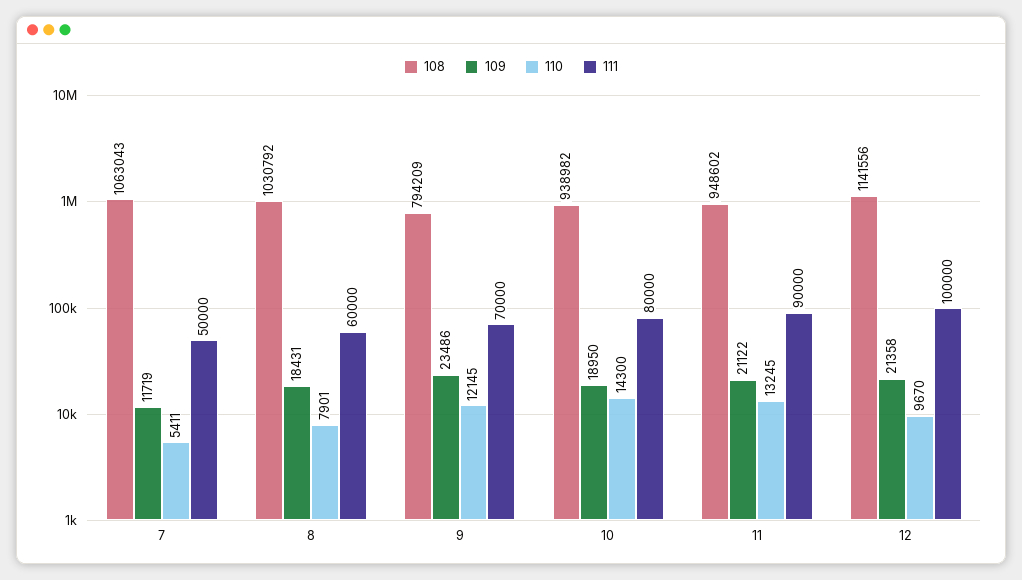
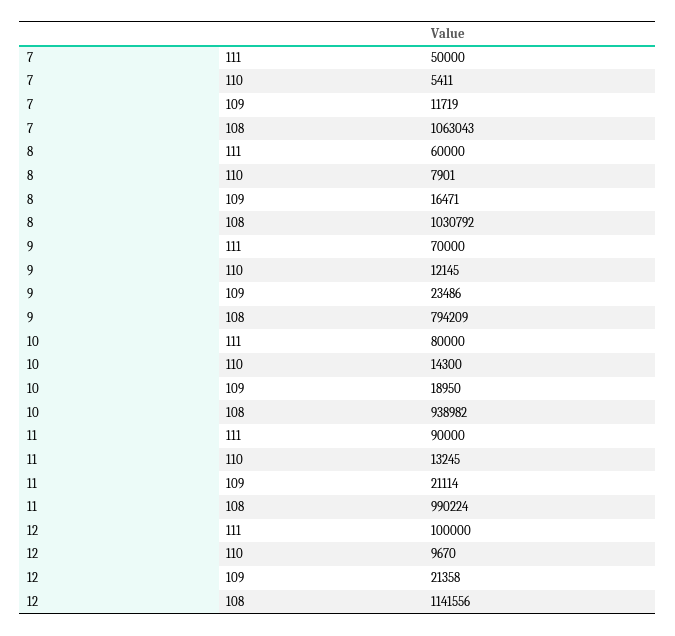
  {
    "108": {
      "7": 1063043,
      "8": 1030792,
      "9": 794209,
      "10": 938982,
-     "11": 948602,
+     "11": 990224,
      "12": 1141556
    },
    "109": {
      "7": 11719,
-     "8": 18431,
+     "8": 16471,
      "9": 23486,
      "10": 18950,
-     "11": 21122,
+     "11": 21114,
      "12": 21358
    },
    "110": {
      "7": 5411,
      "8": 7901,
      "9": 12145,
      "10": 14300,
      "11": 13245,
      "12": 9670
    },
    "111": {
      "7": 50000,
      "8": 60000,
      "9": 70000,
      "10": 80000,
      "11": 90000,
      "12": 100000
    }
  }

